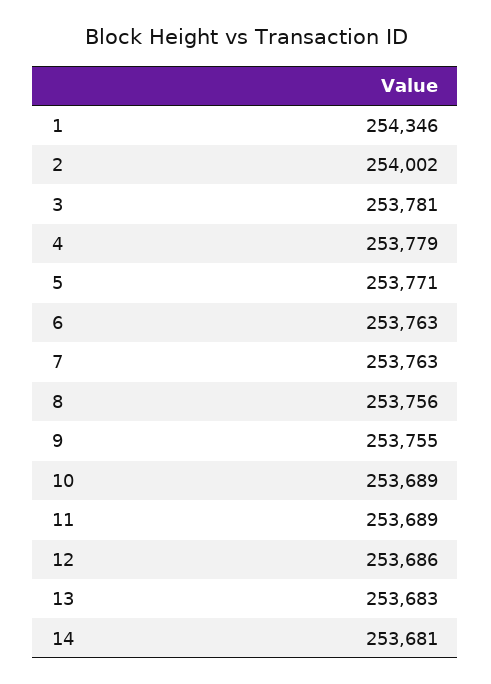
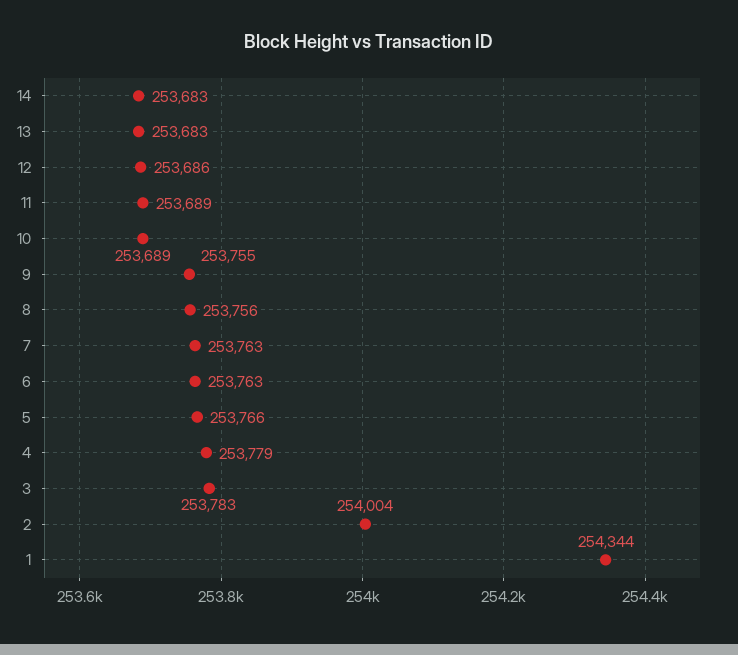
  {
-   "1": 254346,
+   "1": 254344,
-   "2": 254002,
+   "2": 254004,
-   "3": 253781,
+   "3": 253783,
    "4": 253779,
-   "5": 253771,
+   "5": 253766,
    "6": 253763,
    "7": 253763,
    "8": 253756,
    "9": 253755,
    "10": 253689,
    "11": 253689,
    "12": 253686,
    "13": 253683,
-   "14": 253681
+   "14": 253683
  }

